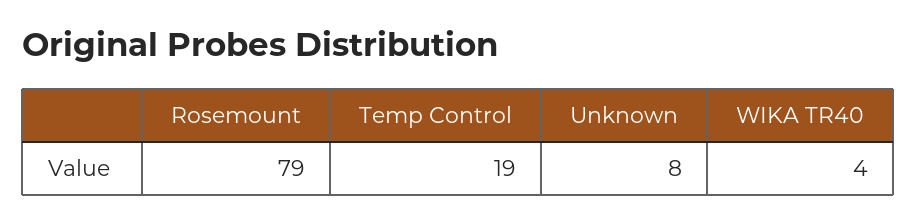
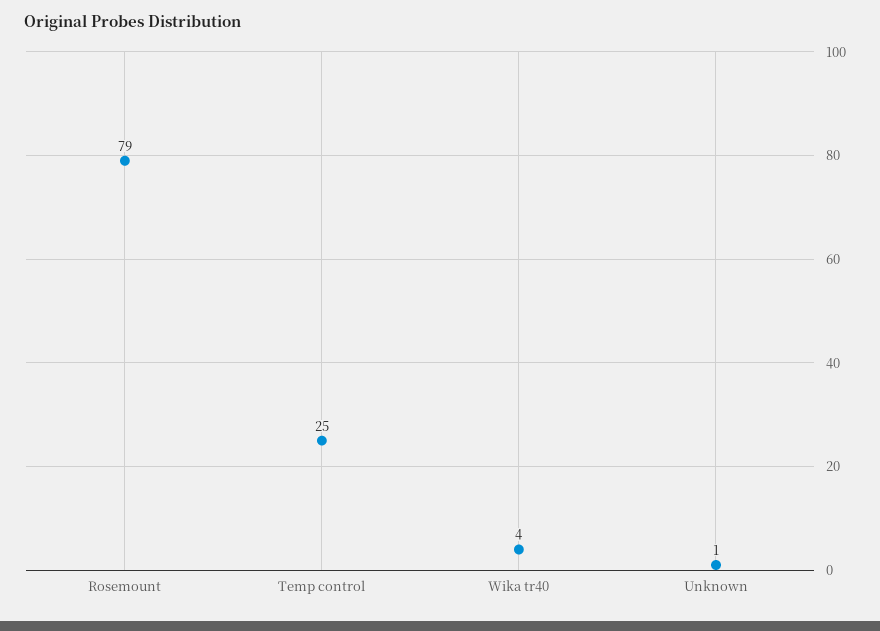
  {
    "Rosemount": 79,
-   "Temp Control": 19,
+   "Temp Control": 25,
-   "Unknown": 8,
+   "Unknown": 1,
    "WIKA TR40": 4
  }

